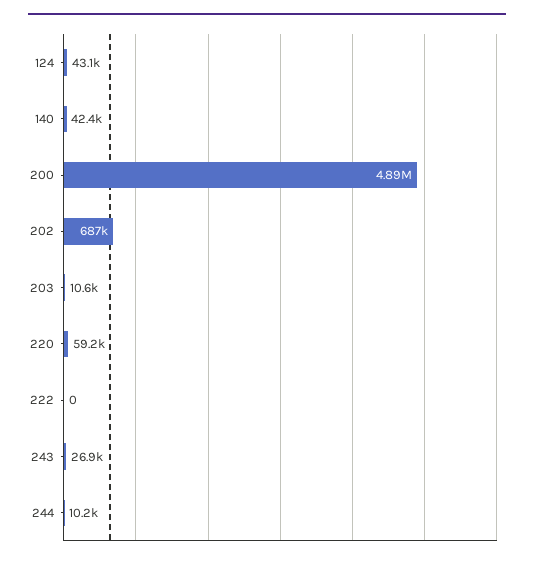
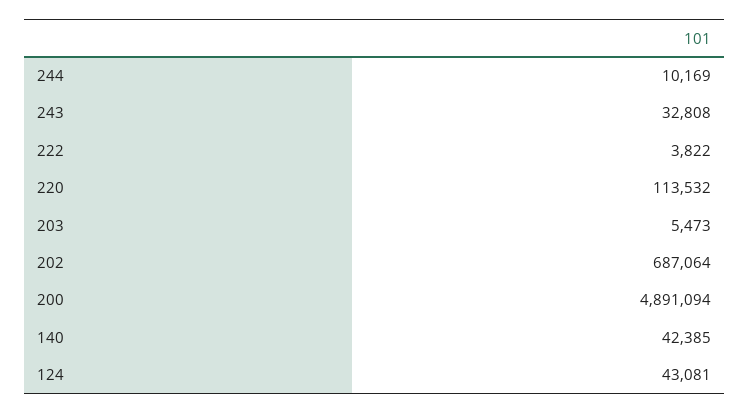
  {
    "124": 43081,
    "140": 42385,
    "200": 4891094,
    "202": 687064,
-   "203": 10600,
+   "203": 5473,
-   "220": 59200,
+   "220": 113532,
-   "222": 0,
+   "222": 3822,
-   "243": 26900,
+   "243": 32808,
    "244": 10169
  }

